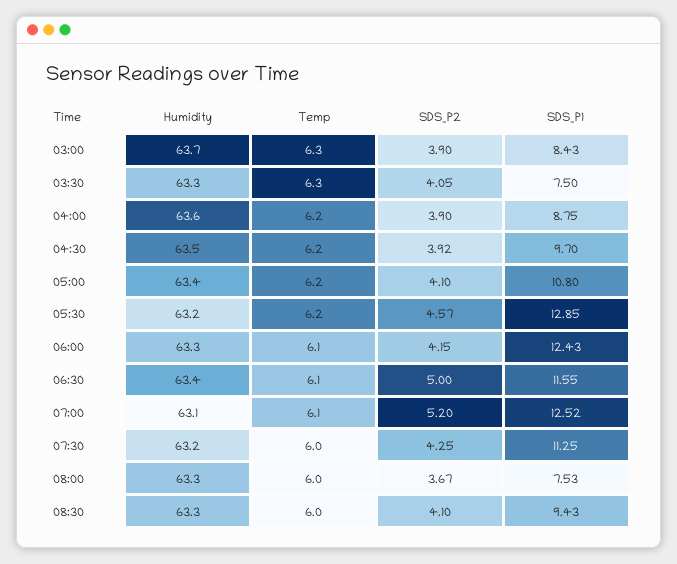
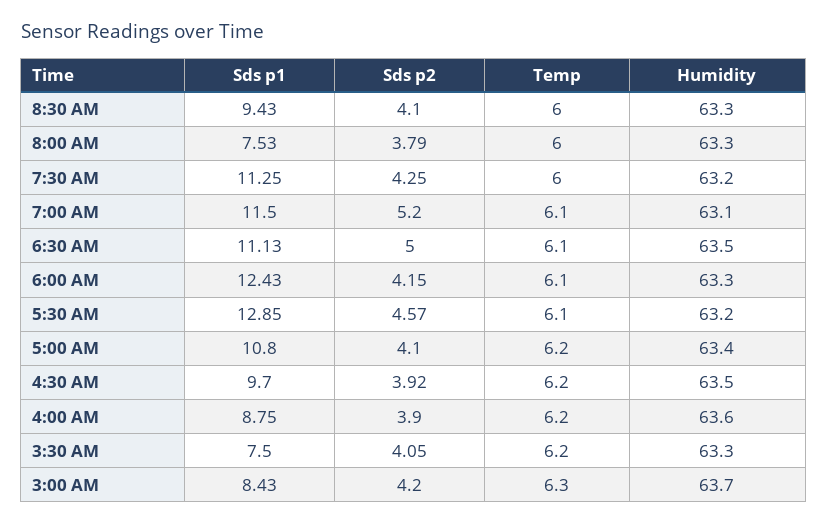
  {
    "Humidity": {
      "03:00": 63.7,
      "03:30": 63.3,
      "04:00": 63.6,
      "04:30": 63.5,
      "05:00": 63.4,
      "05:30": 63.2,
      "06:00": 63.3,
-     "06:30": 63.4,
+     "06:30": 63.5,
      "07:00": 63.1,
      "07:30": 63.2,
      "08:00": 63.3,
      "08:30": 63.3
    },
    "Temp": {
      "03:00": 6.3,
-     "03:30": 6.3,
+     "03:30": 6.2,
      "04:00": 6.2,
      "04:30": 6.2,
      "05:00": 6.2,
-     "05:30": 6.2,
+     "05:30": 6.1,
      "06:00": 6.1,
      "06:30": 6.1,
      "07:00": 6.1,
      "07:30": 6,
      "08:00": 6,
      "08:30": 6
    },
    "SDS_P2": {
-     "03:00": 3.9,
+     "03:00": 4.2,
      "03:30": 4.05,
      "04:00": 3.9,
      "04:30": 3.92,
      "05:00": 4.1,
      "05:30": 4.57,
      "06:00": 4.15,
      "06:30": 5,
      "07:00": 5.2,
      "07:30": 4.25,
-     "08:00": 3.67,
+     "08:00": 3.79,
      "08:30": 4.1
    },
    "SDS_P1": {
      "03:00": 8.43,
      "03:30": 7.5,
      "04:00": 8.75,
      "04:30": 9.7,
      "05:00": 10.8,
      "05:30": 12.85,
      "06:00": 12.43,
-     "06:30": 11.55,
+     "06:30": 11.13,
-     "07:00": 12.52,
+     "07:00": 11.5,
      "07:30": 11.25,
      "08:00": 7.53,
      "08:30": 9.43
    }
  }

